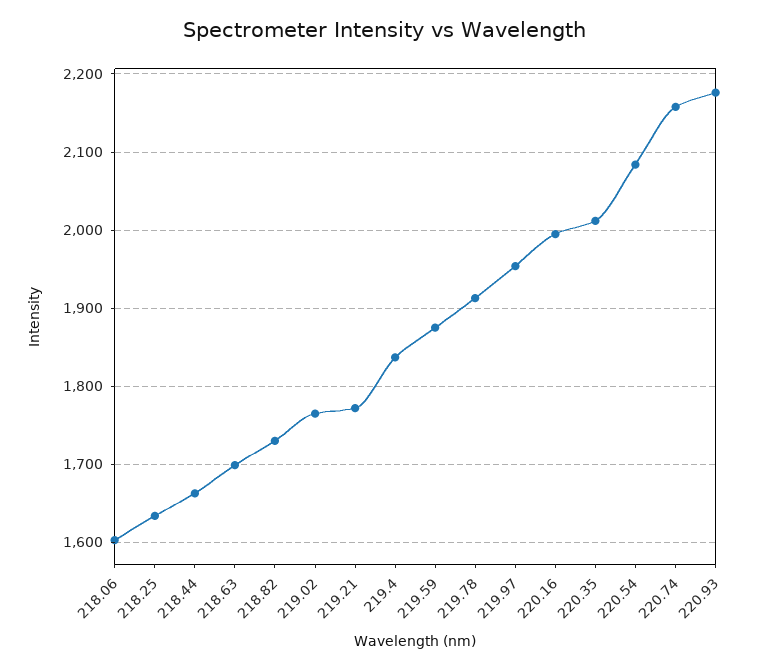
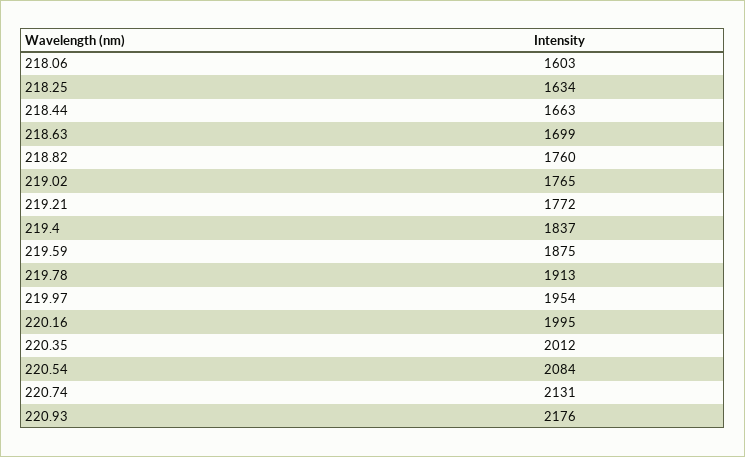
  {
    "218.06": 1603,
    "218.25": 1634,
    "218.44": 1663,
    "218.63": 1699,
-   "218.82": 1730,
+   "218.82": 1760,
    "219.02": 1765,
    "219.21": 1772,
    "219.4": 1837,
    "219.59": 1875,
    "219.78": 1913,
    "219.97": 1954,
    "220.16": 1995,
    "220.35": 2012,
    "220.54": 2084,
-   "220.74": 2160,
+   "220.74": 2131,
    "220.93": 2176
  }

